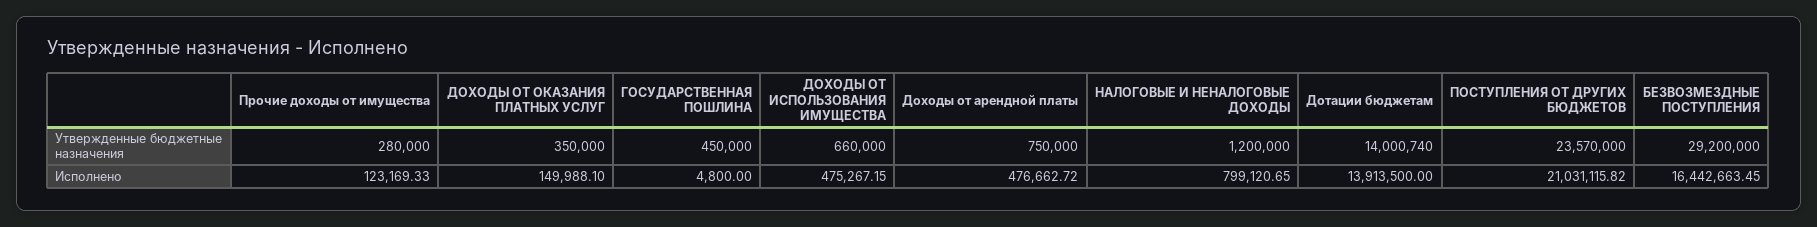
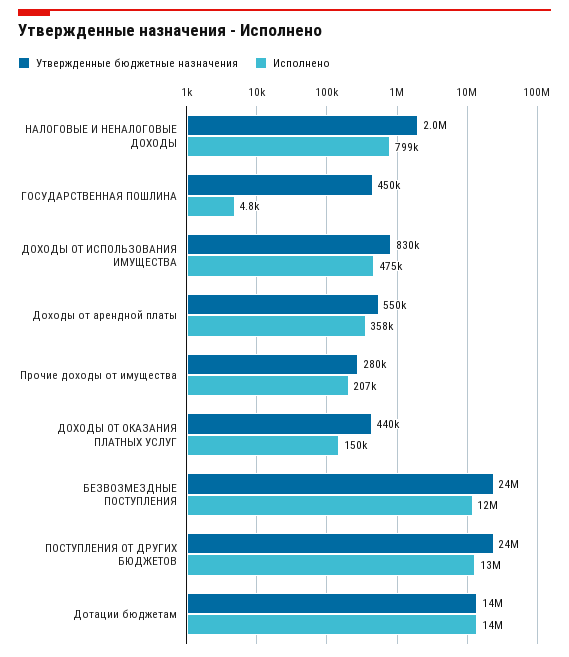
  {
    "Утвержденные бюджетные назначения": {
      "Прочие доходы от имущества": 280000,
-     "ДОХОДЫ ОТ ОКАЗАНИЯ ПЛАТНЫХ УСЛУГ": 350000,
+     "ДОХОДЫ ОТ ОКАЗАНИЯ ПЛАТНЫХ УСЛУГ": 440000,
      "ГОСУДАРСТВЕННАЯ ПОШЛИНА": 450000,
-     "ДОХОДЫ ОТ ИСПОЛЬЗОВАНИЯ ИМУЩЕСТВА": 660000,
+     "ДОХОДЫ ОТ ИСПОЛЬЗОВАНИЯ ИМУЩЕСТВА": 830000,
-     "Доходы от арендной платы": 750000,
+     "Доходы от арендной платы": 550000,
-     "НАЛОГОВЫЕ И НЕНАЛОГОВЫЕ ДОХОДЫ": 1200000,
+     "НАЛОГОВЫЕ И НЕНАЛОГОВЫЕ ДОХОДЫ": 2000000,
      "Дотации бюджетам": 14000740,
      "ПОСТУПЛЕНИЯ ОТ ДРУГИХ БЮДЖЕТОВ": 23570000,
-     "БЕЗВОЗМЕЗДНЫЕ ПОСТУПЛЕНИЯ": 29200000
+     "БЕЗВОЗМЕЗДНЫЕ ПОСТУПЛЕНИЯ": 24000000
    },
    "Исполнено": {
-     "Прочие доходы от имущества": 123169.33,
+     "Прочие доходы от имущества": 207000,
      "ДОХОДЫ ОТ ОКАЗАНИЯ ПЛАТНЫХ УСЛУГ": 149988.1,
      "ГОСУДАРСТВЕННАЯ ПОШЛИНА": 4800,
      "ДОХОДЫ ОТ ИСПОЛЬЗОВАНИЯ ИМУЩЕСТВА": 475267.15,
-     "Доходы от арендной платы": 476662.72,
+     "Доходы от арендной платы": 358000,
      "НАЛОГОВЫЕ И НЕНАЛОГОВЫЕ ДОХОДЫ": 799120.65,
      "Дотации бюджетам": 13913500,
-     "ПОСТУПЛЕНИЯ ОТ ДРУГИХ БЮДЖЕТОВ": 21031115.82,
+     "ПОСТУПЛЕНИЯ ОТ ДРУГИХ БЮДЖЕТОВ": 13000000,
-     "БЕЗВОЗМЕЗДНЫЕ ПОСТУПЛЕНИЯ": 16442663.45
+     "БЕЗВОЗМЕЗДНЫЕ ПОСТУПЛЕНИЯ": 12000000
    }
  }

